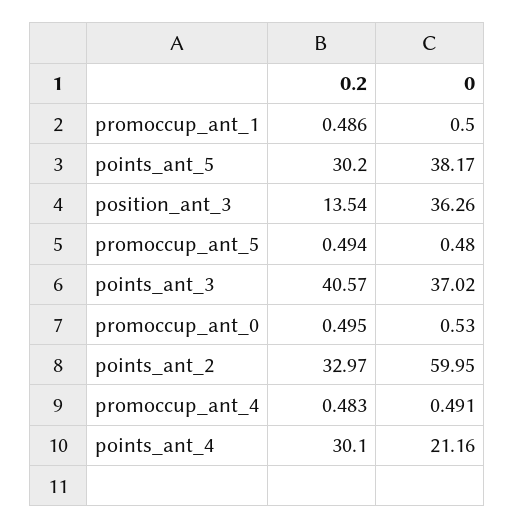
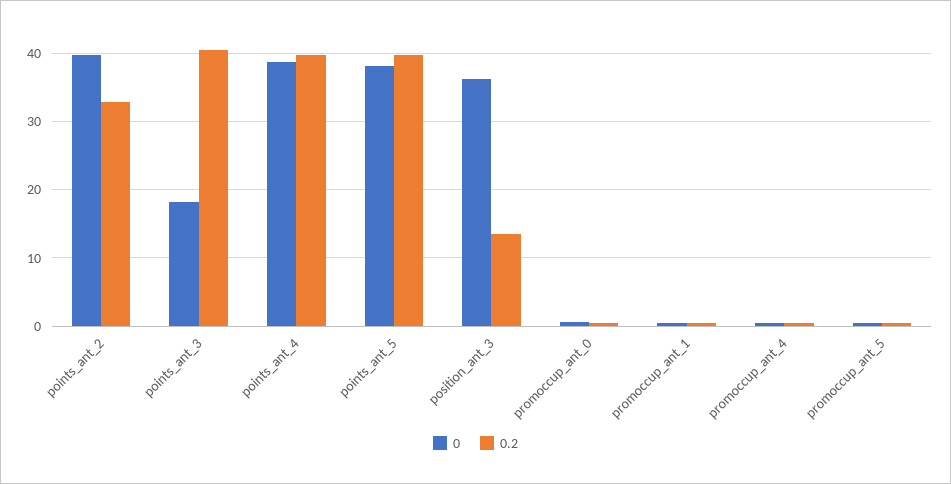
  {
    "0.2": {
      "promoccup_ant_1": 0.486,
-     "points_ant_5": 30.2,
+     "points_ant_5": 40,
      "position_ant_3": 13.54,
      "promoccup_ant_5": 0.494,
      "points_ant_3": 40.57,
      "promoccup_ant_0": 0.495,
      "points_ant_2": 32.97,
      "promoccup_ant_4": 0.483,
-     "points_ant_4": 30.1
+     "points_ant_4": 40
    },
    "0": {
      "promoccup_ant_1": 0.5,
      "points_ant_5": 38.17,
      "position_ant_3": 36.26,
      "promoccup_ant_5": 0.48,
-     "points_ant_3": 37.02,
+     "points_ant_3": 18,
      "promoccup_ant_0": 0.53,
-     "points_ant_2": 59.95,
+     "points_ant_2": 40,
      "promoccup_ant_4": 0.491,
-     "points_ant_4": 21.16
+     "points_ant_4": 39
    }
  }

